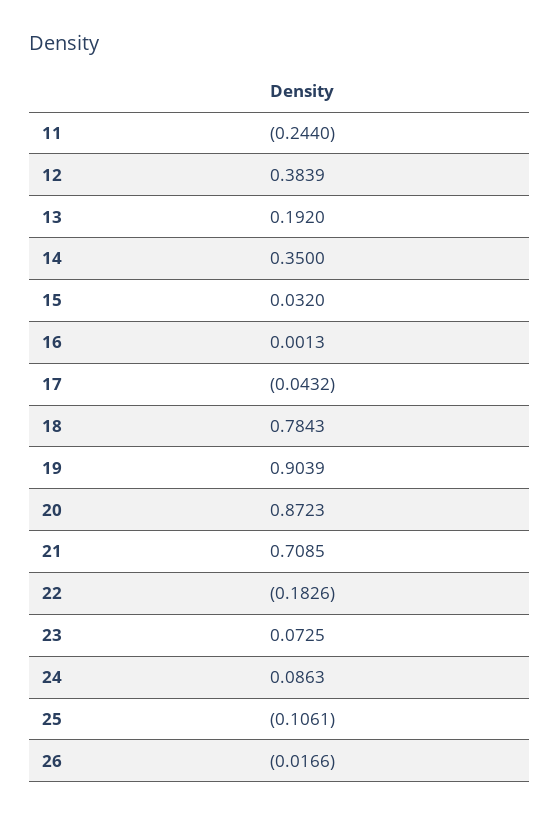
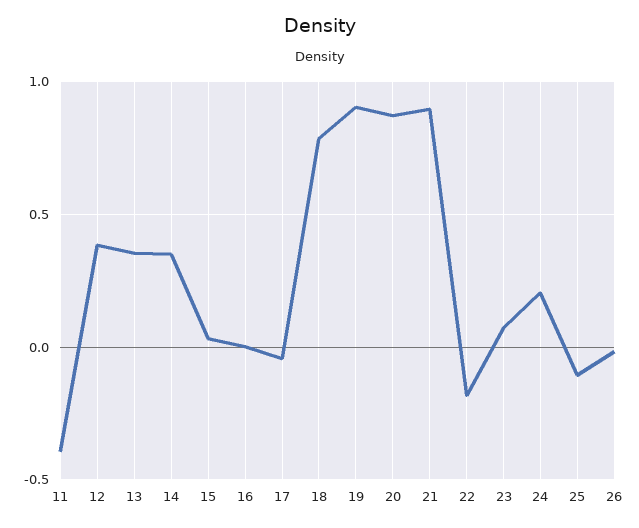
  {
-   "11": -0.244,
+   "11": -0.4,
    "12": 0.3839,
-   "13": 0.192,
+   "13": 0.35,
    "14": 0.35,
    "15": 0.032,
    "16": 0.0013,
    "17": -0.0432,
    "18": 0.7843,
    "19": 0.9039,
    "20": 0.8723,
-   "21": 0.7085,
+   "21": 0.9,
    "22": -0.1826,
    "23": 0.0725,
-   "24": 0.0863,
+   "24": 0.2,
    "25": -0.1061,
    "26": -0.0166
  }

